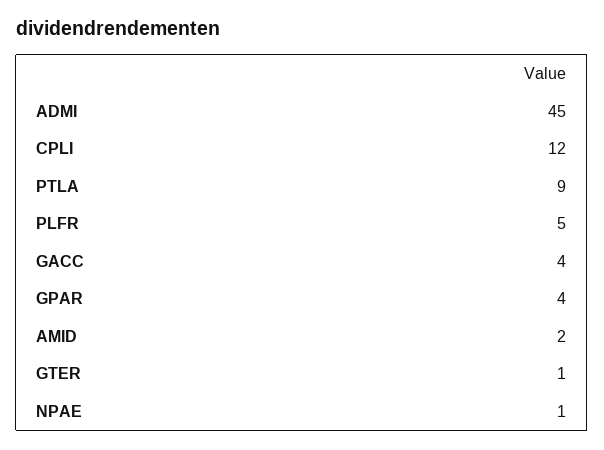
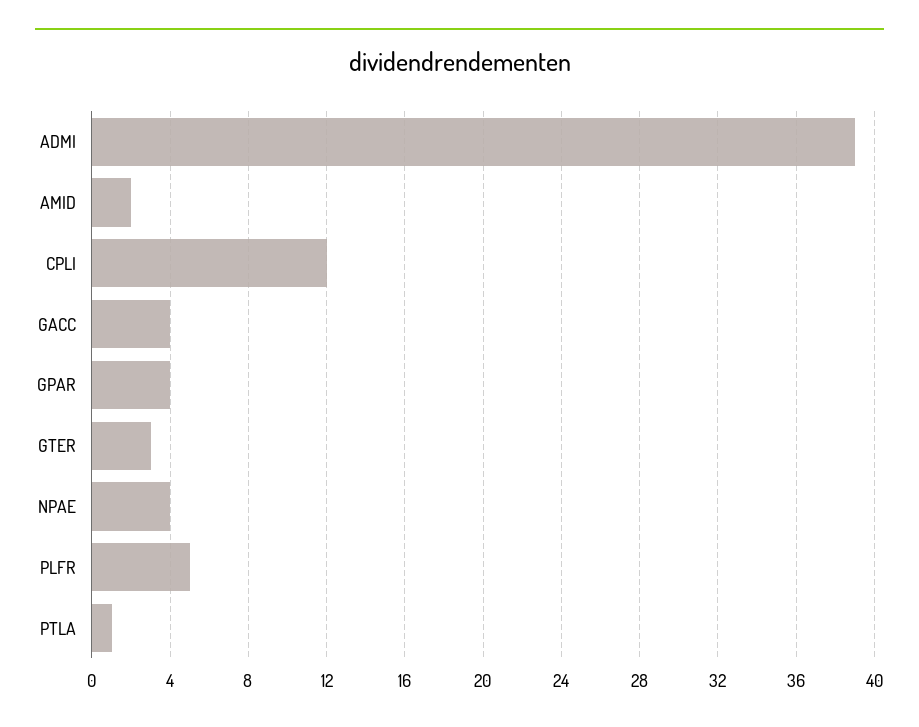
  {
-   "ADMI": 45,
+   "ADMI": 39,
    "CPLI": 12,
-   "PTLA": 9,
+   "PTLA": 1,
    "PLFR": 5,
    "GACC": 4,
    "GPAR": 4,
    "AMID": 2,
-   "GTER": 1,
+   "GTER": 3,
-   "NPAE": 1
+   "NPAE": 4
  }

